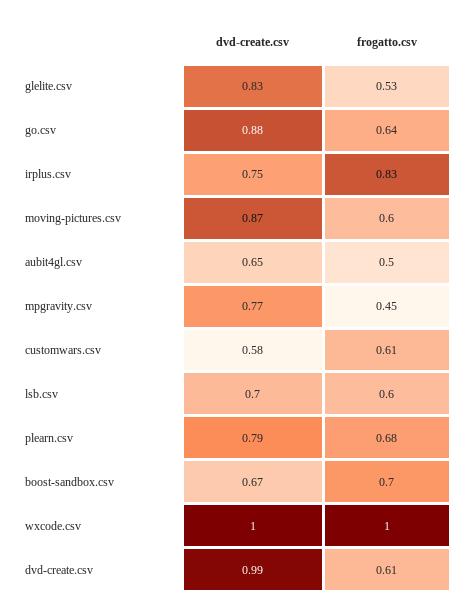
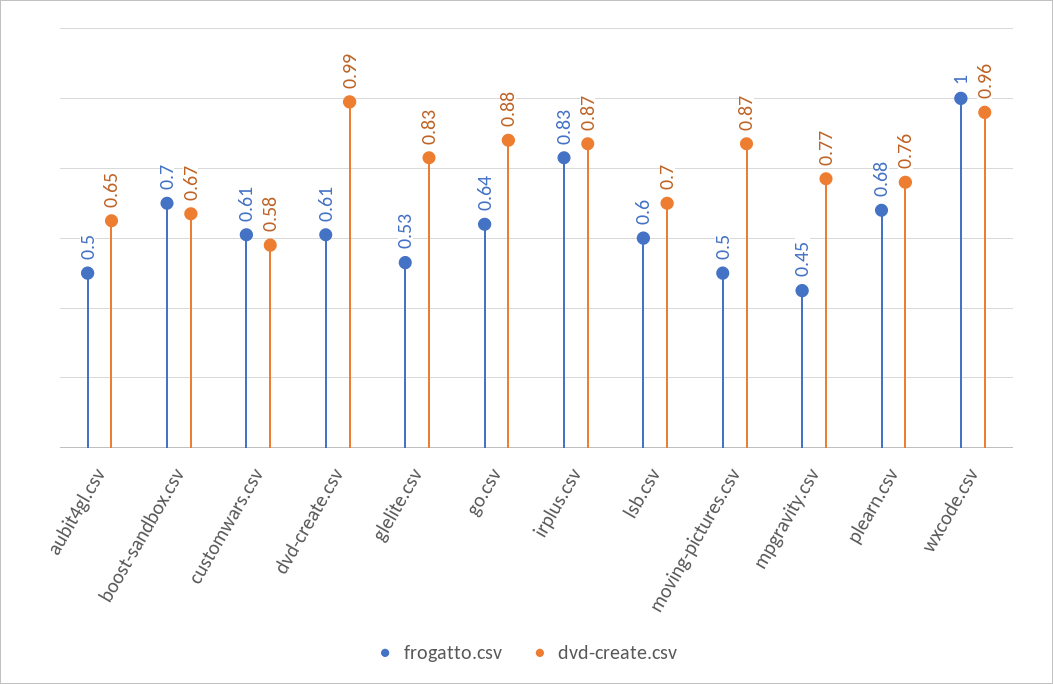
  {
    "dvd-create.csv": {
      "glelite.csv": 0.83,
      "go.csv": 0.88,
-     "irplus.csv": 0.75,
+     "irplus.csv": 0.87,
      "moving-pictures.csv": 0.87,
      "aubit4gl.csv": 0.65,
      "mpgravity.csv": 0.77,
      "customwars.csv": 0.58,
      "lsb.csv": 0.7,
-     "plearn.csv": 0.79,
+     "plearn.csv": 0.76,
      "boost-sandbox.csv": 0.67,
-     "wxcode.csv": 1,
+     "wxcode.csv": 0.96,
      "dvd-create.csv": 0.99
    },
    "frogatto.csv": {
      "glelite.csv": 0.53,
      "go.csv": 0.64,
      "irplus.csv": 0.83,
-     "moving-pictures.csv": 0.6,
+     "moving-pictures.csv": 0.5,
      "aubit4gl.csv": 0.5,
      "mpgravity.csv": 0.45,
      "customwars.csv": 0.61,
      "lsb.csv": 0.6,
      "plearn.csv": 0.68,
      "boost-sandbox.csv": 0.7,
      "wxcode.csv": 1,
      "dvd-create.csv": 0.61
    }
  }

